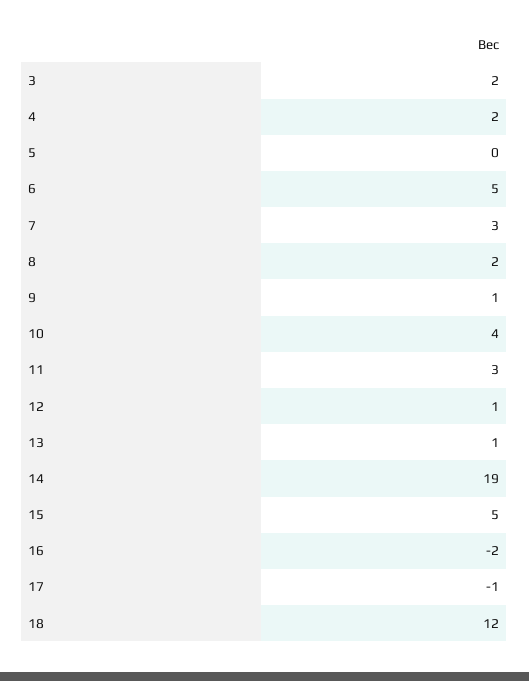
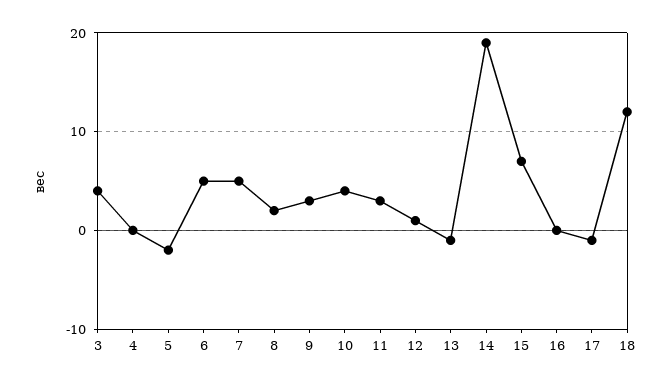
  {
-   "3": 2,
+   "3": 4,
-   "4": 2,
+   "4": 0,
-   "5": 0,
+   "5": -2,
    "6": 5,
-   "7": 3,
+   "7": 5,
    "8": 2,
-   "9": 1,
+   "9": 3,
    "10": 4,
    "11": 3,
    "12": 1,
-   "13": 1,
+   "13": -1,
    "14": 19,
-   "15": 5,
+   "15": 7,
-   "16": -2,
+   "16": 0,
    "17": -1,
    "18": 12
  }

